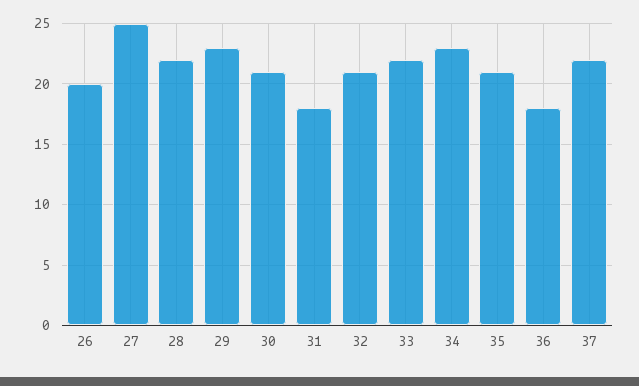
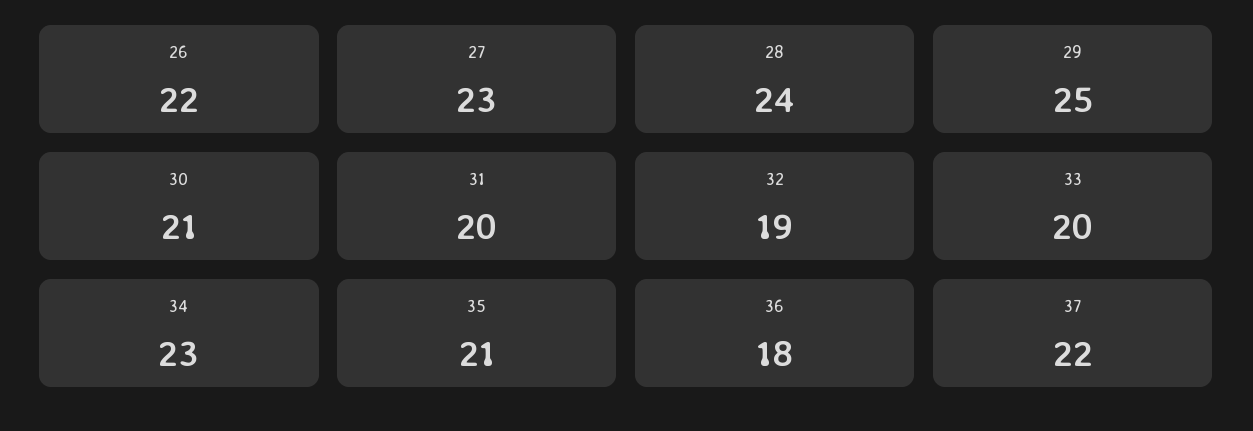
  {
-   "26": 20,
+   "26": 22,
-   "27": 25,
+   "27": 23,
-   "28": 22,
+   "28": 24,
-   "29": 23,
+   "29": 25,
    "30": 21,
-   "31": 18,
+   "31": 20,
-   "32": 21,
+   "32": 19,
-   "33": 22,
+   "33": 20,
    "34": 23,
    "35": 21,
    "36": 18,
    "37": 22
  }

